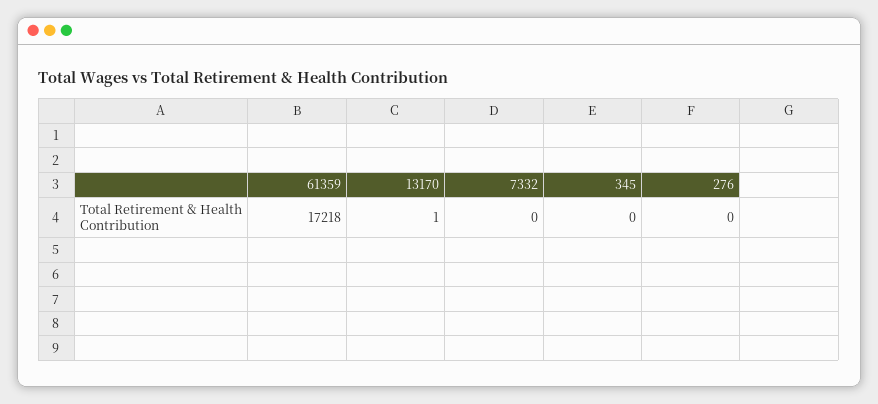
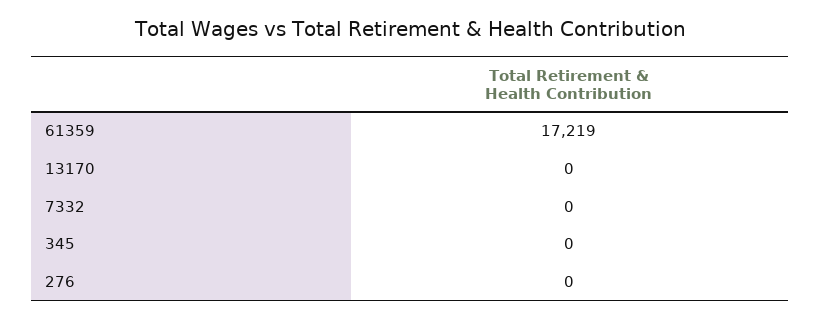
  {
-   "61359": 17218,
+   "61359": 17219,
-   "13170": 1,
+   "13170": 0,
    "7332": 0,
    "345": 0,
    "276": 0
  }

